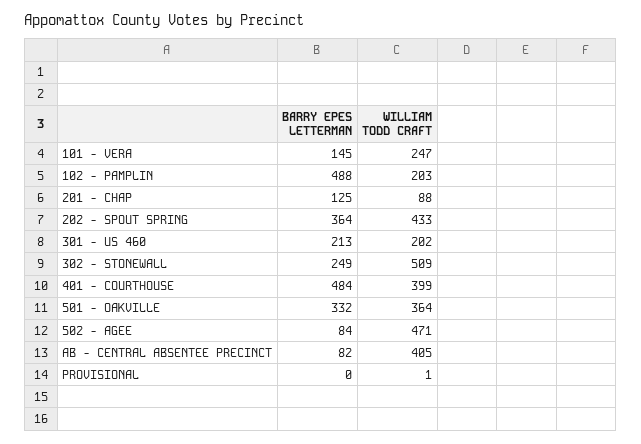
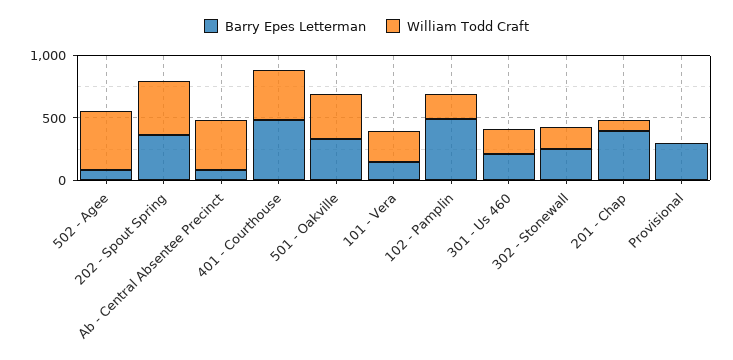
  {
    "BARRY EPES LETTERMAN": {
      "101 - VERA": 145,
      "102 - PAMPLIN": 488,
-     "201 - CHAP": 125,
+     "201 - CHAP": 400,
      "202 - SPOUT SPRING": 364,
      "301 - US 460": 213,
      "302 - STONEWALL": 249,
      "401 - COURTHOUSE": 484,
      "501 - OAKVILLE": 332,
      "502 - AGEE": 84,
      "AB - CENTRAL ABSENTEE PRECINCT": 82,
-     "PROVISIONAL": 0
+     "PROVISIONAL": 300
    },
    "WILLIAM TODD CRAFT": {
      "101 - VERA": 247,
      "102 - PAMPLIN": 203,
      "201 - CHAP": 88,
      "202 - SPOUT SPRING": 433,
      "301 - US 460": 202,
-     "302 - STONEWALL": 509,
+     "302 - STONEWALL": 200,
      "401 - COURTHOUSE": 399,
      "501 - OAKVILLE": 364,
      "502 - AGEE": 471,
      "AB - CENTRAL ABSENTEE PRECINCT": 405,
      "PROVISIONAL": 1
    }
  }

